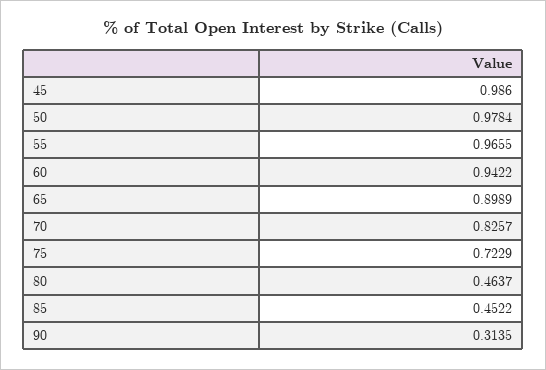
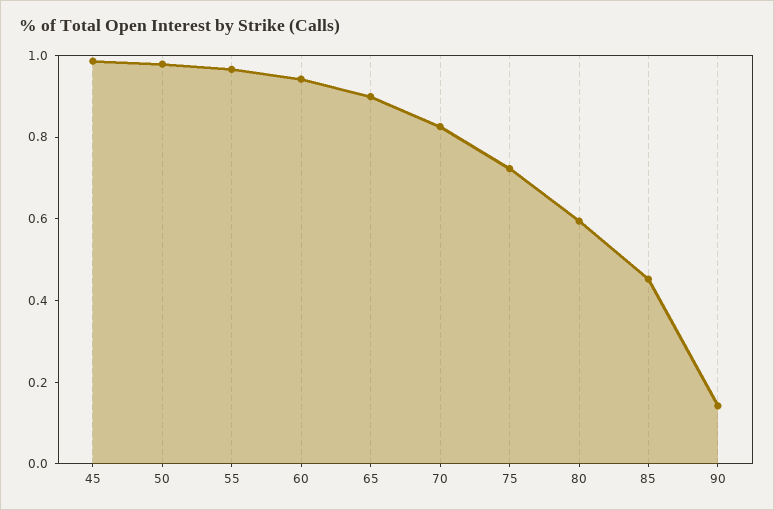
  {
    "45": 0.986,
    "50": 0.9784,
    "55": 0.9655,
    "60": 0.9422,
    "65": 0.8989,
    "70": 0.8257,
    "75": 0.7229,
-   "80": 0.4637,
+   "80": 0.6,
    "85": 0.4522,
-   "90": 0.3135
+   "90": 0.15
  }

